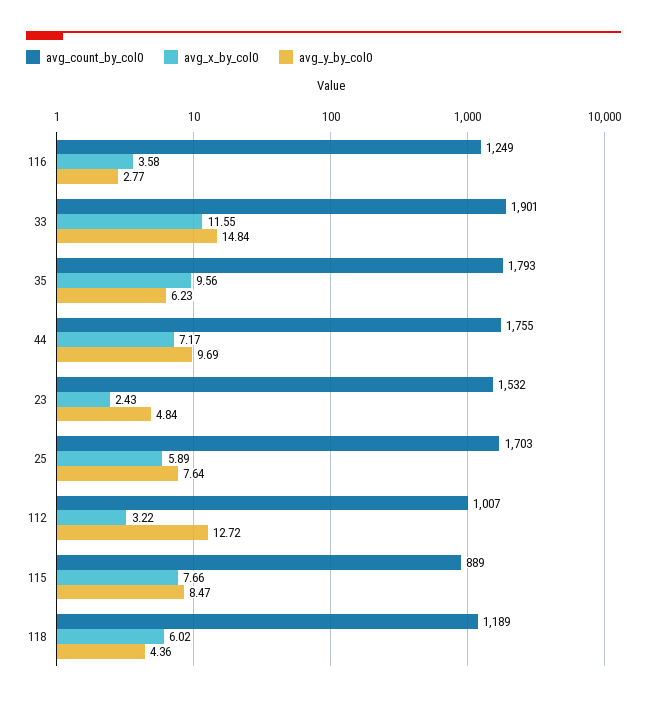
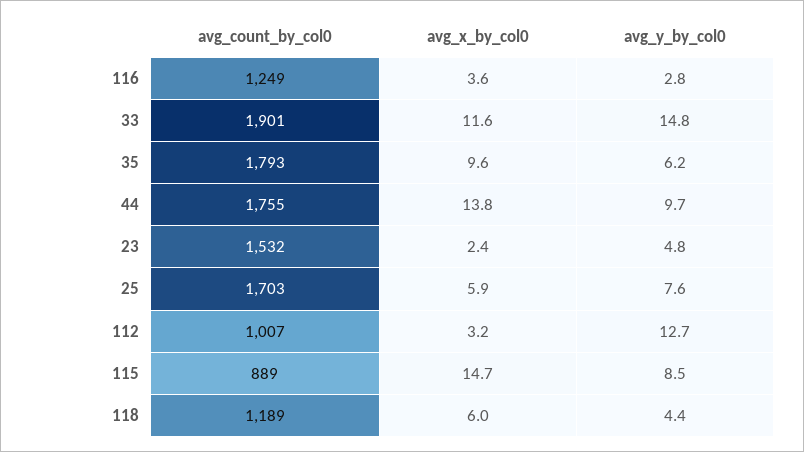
  {
    "avg_count_by_col0": {
      "116": 1249,
      "33": 1901,
      "35": 1793,
      "44": 1755,
      "23": 1532,
      "25": 1703,
      "112": 1007,
      "115": 889,
      "118": 1189
    },
    "avg_x_by_col0": {
      "116": 3.58,
      "33": 11.55,
      "35": 9.56,
-     "44": 7.17,
+     "44": 13.8,
      "23": 2.43,
      "25": 5.89,
      "112": 3.22,
-     "115": 7.66,
+     "115": 14.7,
      "118": 6.02
    },
    "avg_y_by_col0": {
      "116": 2.77,
      "33": 14.84,
      "35": 6.23,
      "44": 9.69,
      "23": 4.84,
      "25": 7.64,
      "112": 12.72,
      "115": 8.47,
      "118": 4.36
    }
  }

